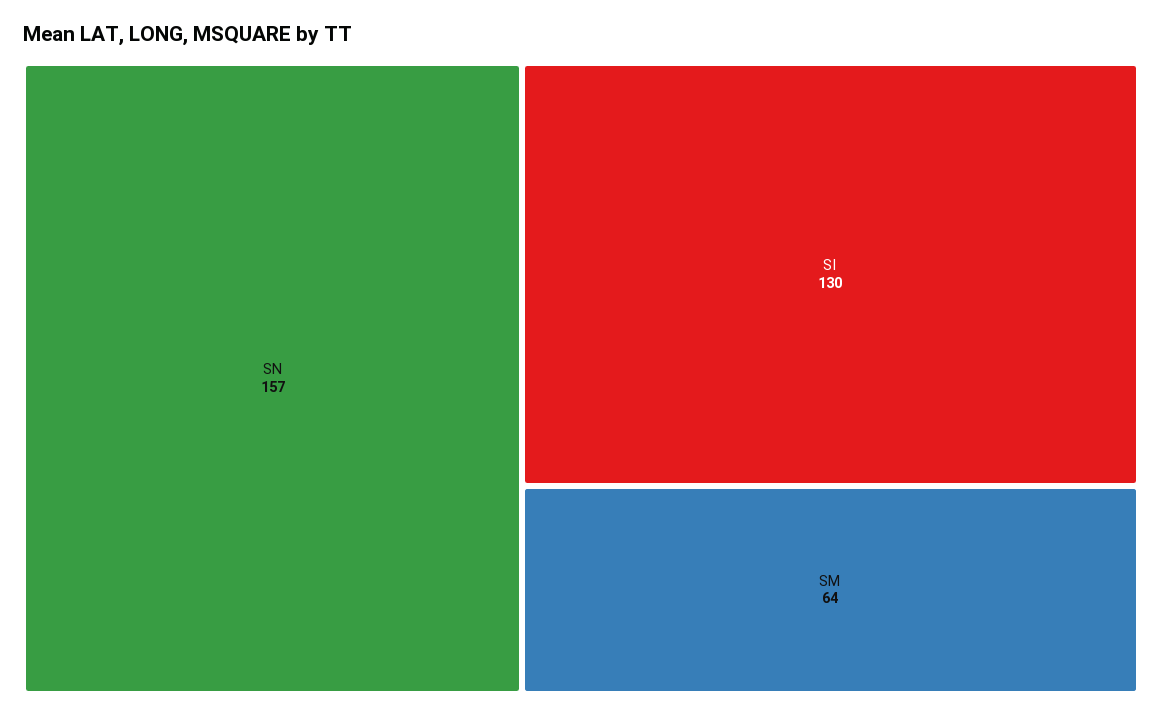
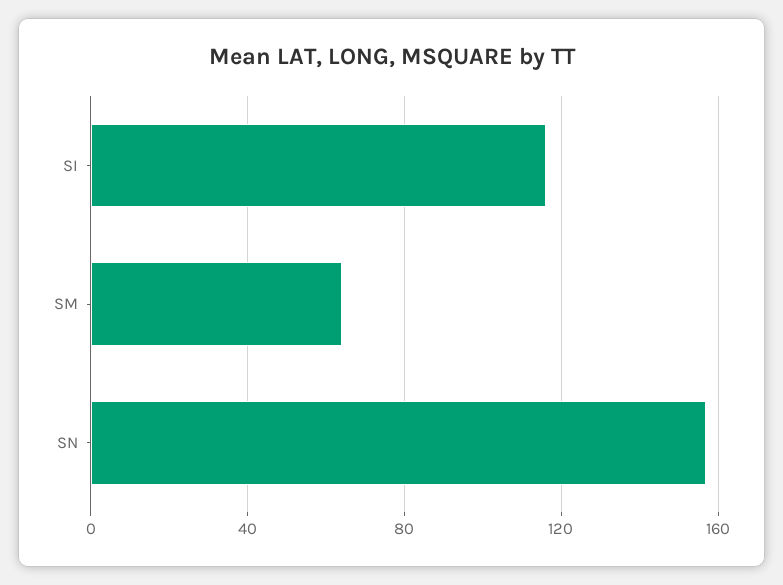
  {
    "SN": 157,
-   "SI": 130,
+   "SI": 115,
    "SM": 64
  }

